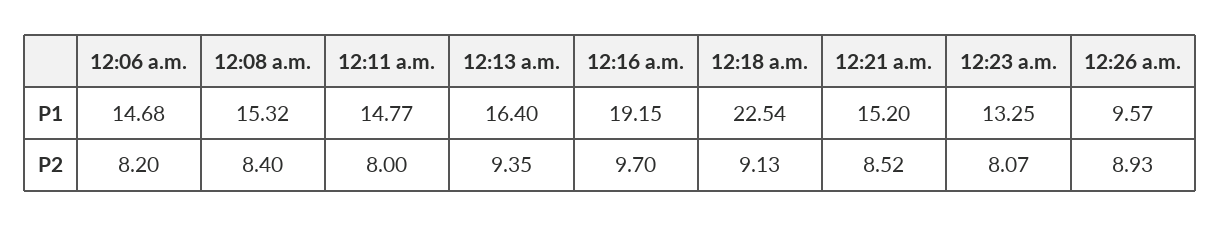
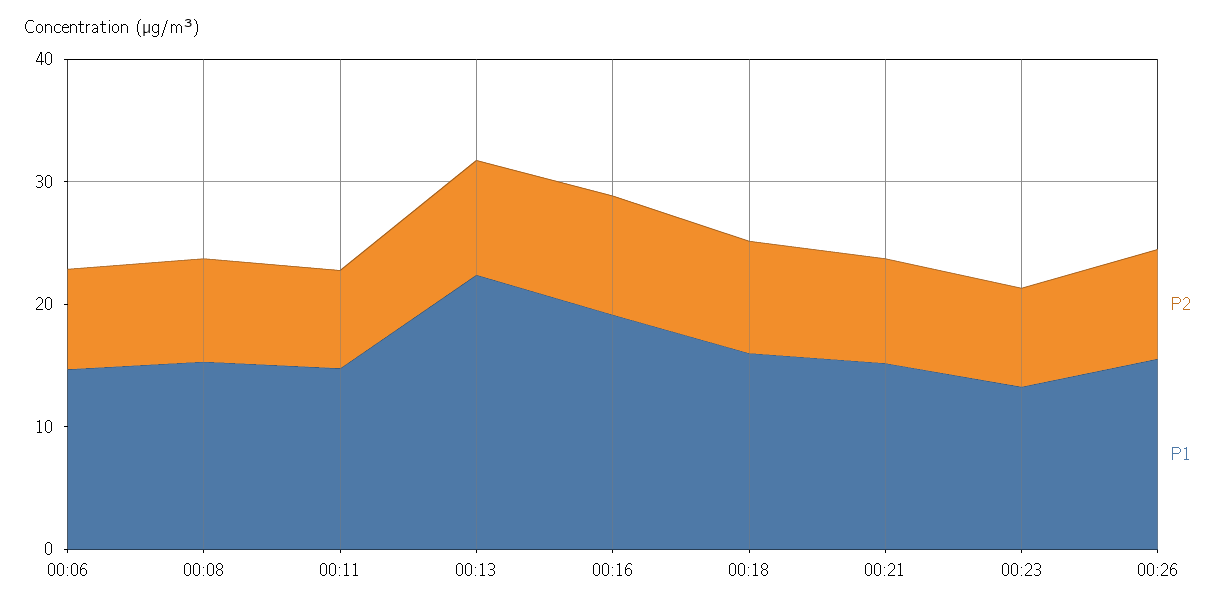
  {
    "P1": {
      "12:06 a.m.": 14.68,
      "12:08 a.m.": 15.32,
      "12:11 a.m.": 14.77,
-     "12:13 a.m.": 16.4,
+     "12:13 a.m.": 22,
      "12:16 a.m.": 19.15,
-     "12:18 a.m.": 22.54,
+     "12:18 a.m.": 16,
      "12:21 a.m.": 15.2,
      "12:23 a.m.": 13.25,
-     "12:26 a.m.": 9.57
+     "12:26 a.m.": 16
    },
    "P2": {
      "12:06 a.m.": 8.2,
      "12:08 a.m.": 8.4,
      "12:11 a.m.": 8,
      "12:13 a.m.": 9.35,
      "12:16 a.m.": 9.7,
      "12:18 a.m.": 9.13,
      "12:21 a.m.": 8.52,
      "12:23 a.m.": 8.07,
      "12:26 a.m.": 8.93
    }
  }

